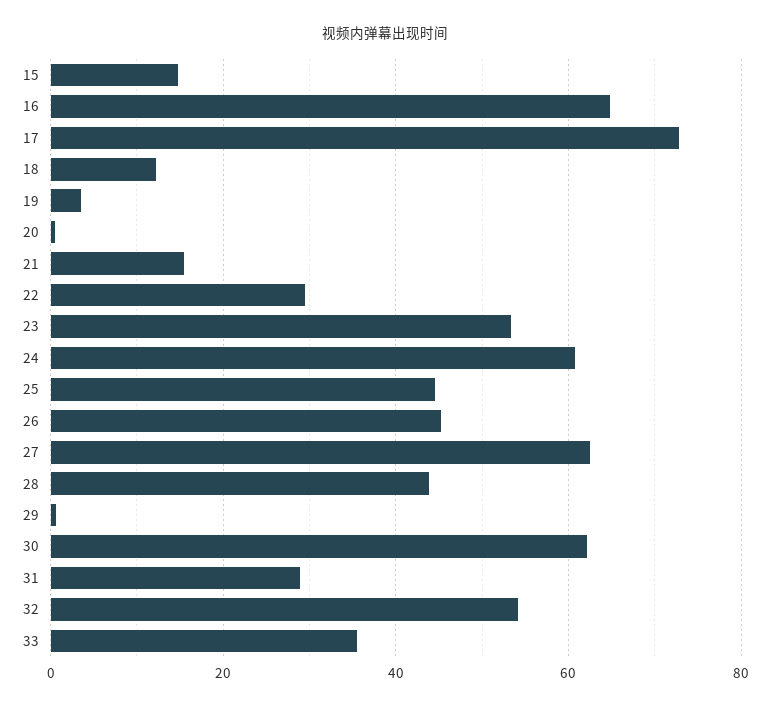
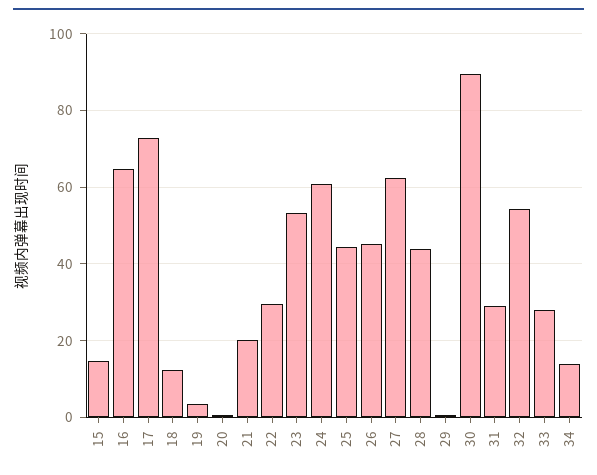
  {
    "15": 14,
    "16": 64,
    "17": 72,
    "18": 12,
    "19": 4,
    "20": 0,
-   "21": 16,
+   "21": 20,
    "22": 30,
    "23": 54,
    "24": 60,
    "25": 44,
    "26": 46,
    "27": 62,
    "28": 44,
    "29": 0,
-   "30": 62,
+   "30": 90,
    "31": 28,
    "32": 54,
-   "33": 36
+   "33": 28,
+   "34": 14
  }

